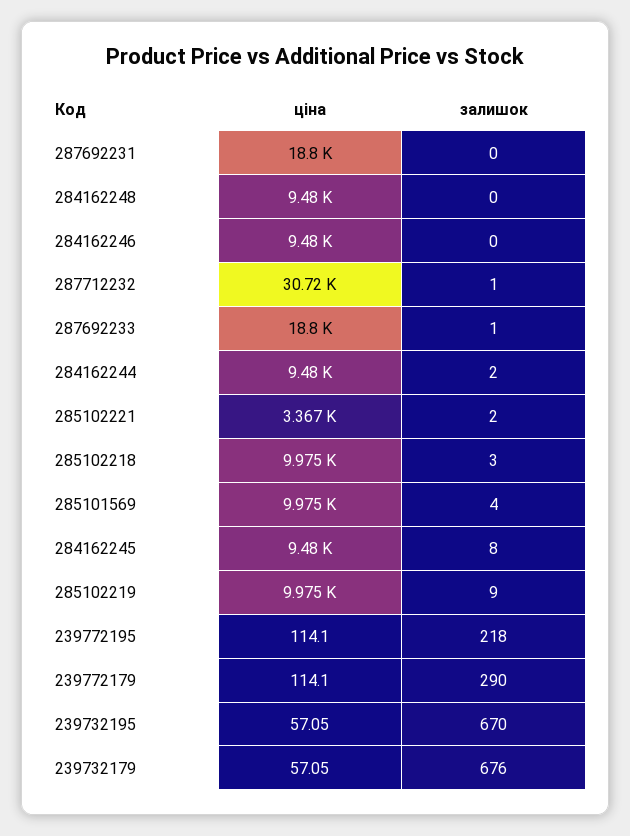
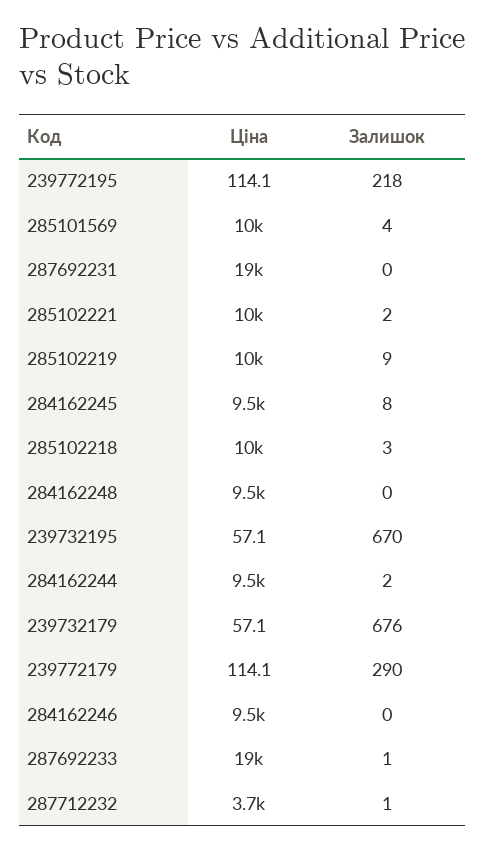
  {
    "ціна": {
      "287692231": 18800,
      "284162248": 9480,
      "284162246": 9480,
-     "287712232": 30720,
+     "287712232": 3700,
      "287692233": 18800,
      "284162244": 9480,
-     "285102221": 3367,
+     "285102221": 10000,
      "285102218": 9975,
      "285101569": 9975,
      "284162245": 9480,
      "285102219": 9975,
      "239772195": 114.1,
      "239772179": 114.1,
      "239732195": 57.05,
      "239732179": 57.05
    },
    "залишок": {
      "287692231": 0,
      "284162248": 0,
      "284162246": 0,
      "287712232": 1,
      "287692233": 1,
      "284162244": 2,
      "285102221": 2,
      "285102218": 3,
      "285101569": 4,
      "284162245": 8,
      "285102219": 9,
      "239772195": 218,
      "239772179": 290,
      "239732195": 670,
      "239732179": 676
    }
  }

